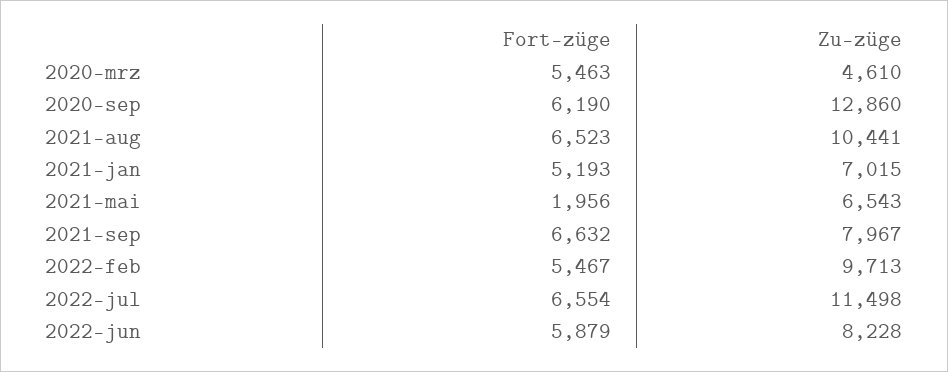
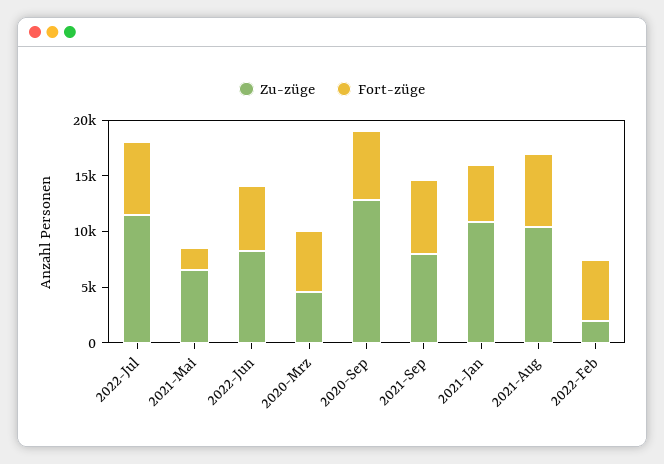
  {
    "Fort-züge": {
      "2020-mrz": 5463,
      "2020-sep": 6190,
      "2021-aug": 6523,
      "2021-jan": 5193,
      "2021-mai": 1956,
      "2021-sep": 6632,
      "2022-feb": 5467,
      "2022-jul": 6554,
      "2022-jun": 5879
    },
    "Zu-züge": {
      "2020-mrz": 4610,
      "2020-sep": 12860,
      "2021-aug": 10441,
-     "2021-jan": 7015,
+     "2021-jan": 11000,
      "2021-mai": 6543,
      "2021-sep": 7967,
-     "2022-feb": 9713,
+     "2022-feb": 2000,
      "2022-jul": 11498,
      "2022-jun": 8228
    }
  }

